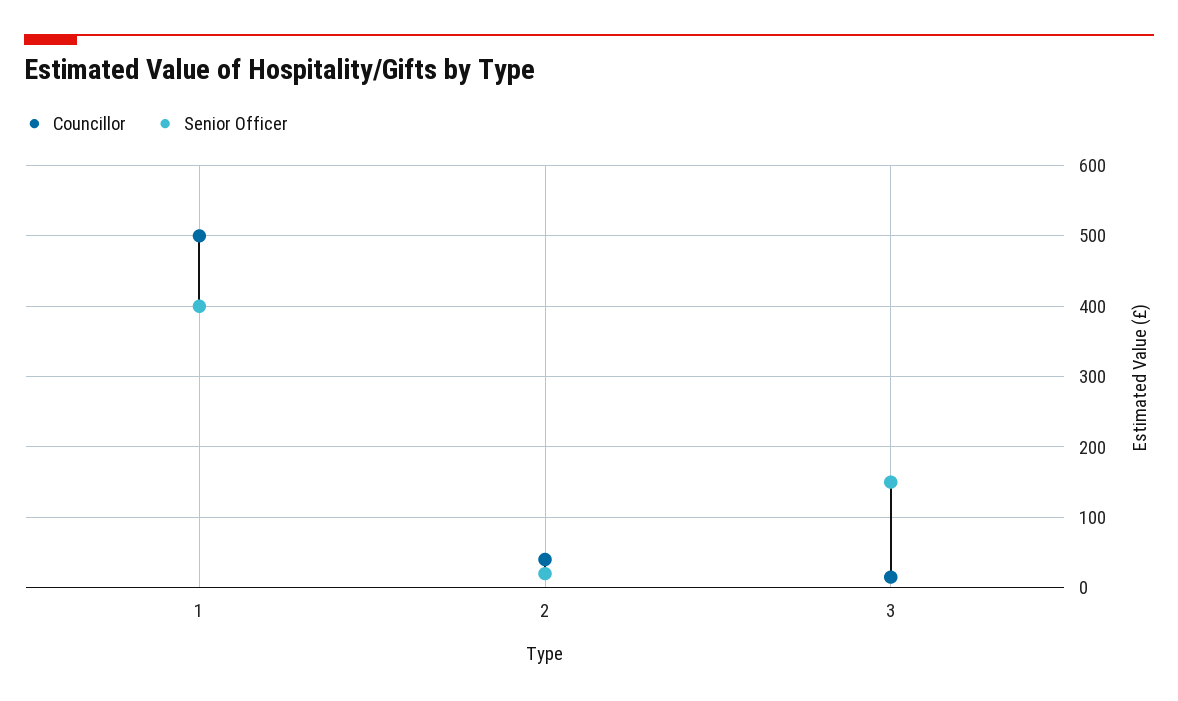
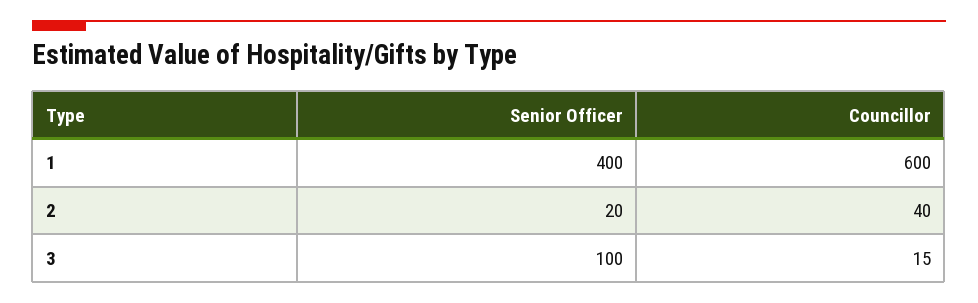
  {
    "Councillor": {
-     "1": 500,
+     "1": 600,
      "2": 40,
      "3": 15
    },
    "Senior Officer": {
      "1": 400,
      "2": 20,
-     "3": 150
+     "3": 100
    }
  }

